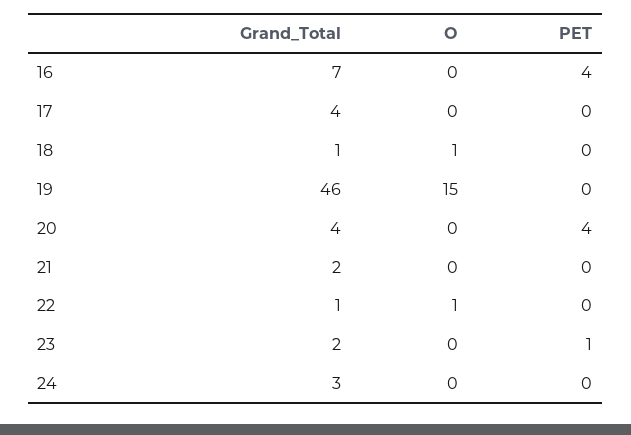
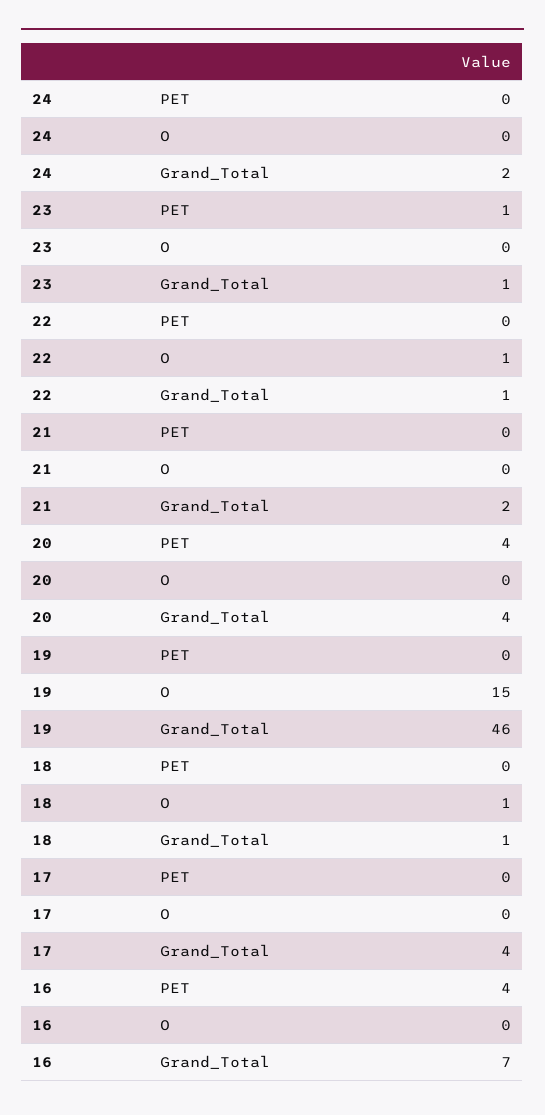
  {
    "Grand_Total": {
      "16": 7,
      "17": 4,
      "18": 1,
      "19": 46,
      "20": 4,
      "21": 2,
      "22": 1,
-     "23": 2,
+     "23": 1,
-     "24": 3
+     "24": 2
    },
    "O": {
      "16": 0,
      "17": 0,
      "18": 1,
      "19": 15,
      "20": 0,
      "21": 0,
      "22": 1,
      "23": 0,
      "24": 0
    },
    "PET": {
      "16": 4,
      "17": 0,
      "18": 0,
      "19": 0,
      "20": 4,
      "21": 0,
      "22": 0,
      "23": 1,
      "24": 0
    }
  }

